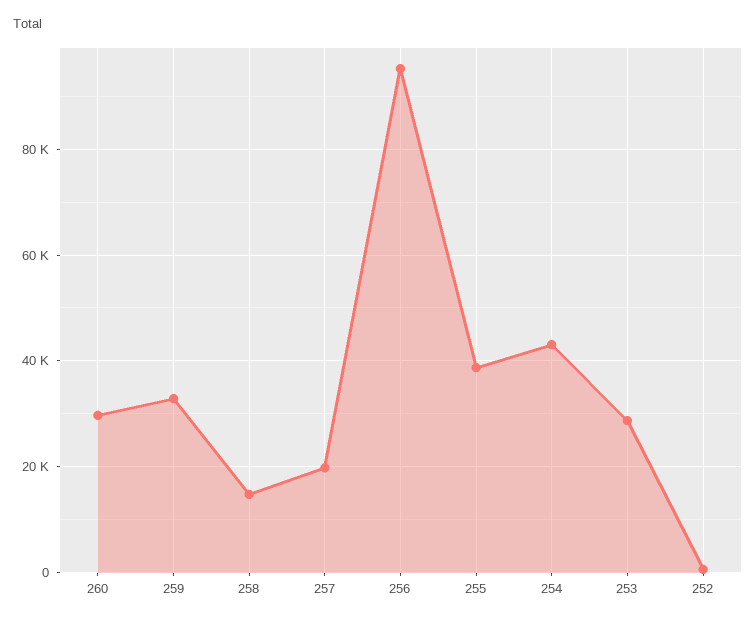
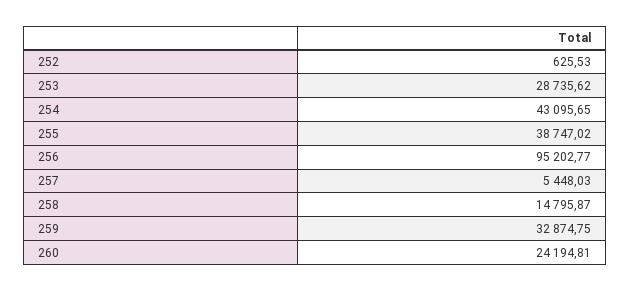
  {
-   "260": 30000,
+   "260": 24194.81,
    "259": 32874.75,
    "258": 14795.87,
-   "257": 20000,
+   "257": 5448.03,
    "256": 95202.77,
    "255": 38747.02,
    "254": 43095.65,
    "253": 28735.62,
    "252": 625.53
  }

